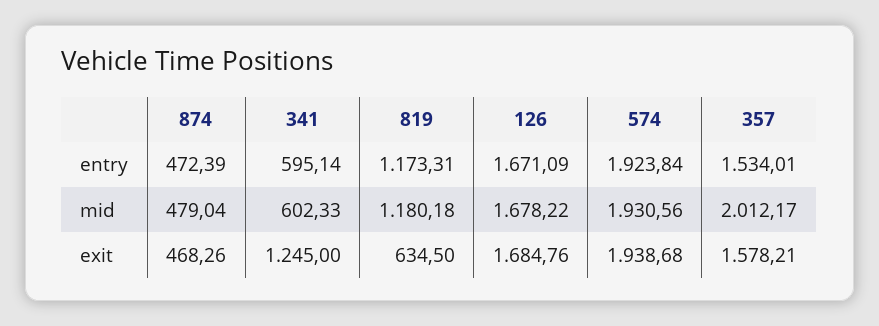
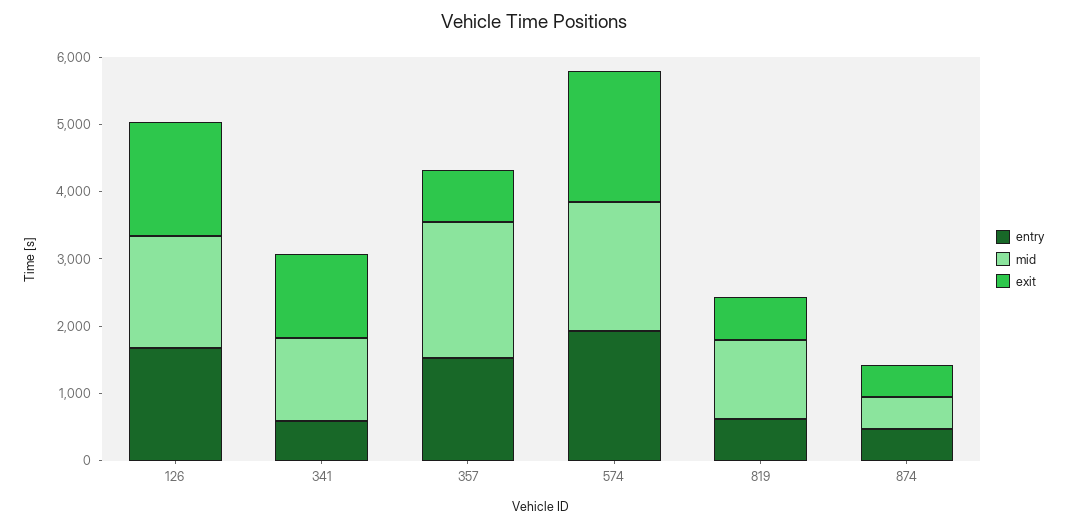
  {
    "entry": {
      "874": 472.39,
      "341": 595.14,
-     "819": 1173.31,
+     "819": 600,
      "126": 1671.09,
      "574": 1923.84,
      "357": 1534.01
    },
    "mid": {
      "874": 479.04,
-     "341": 602.33,
+     "341": 1200,
      "819": 1180.18,
      "126": 1678.22,
      "574": 1930.56,
      "357": 2012.17
    },
    "exit": {
      "874": 468.26,
      "341": 1245,
      "819": 634.5,
      "126": 1684.76,
      "574": 1938.68,
-     "357": 1578.21
+     "357": 800
    }
  }

